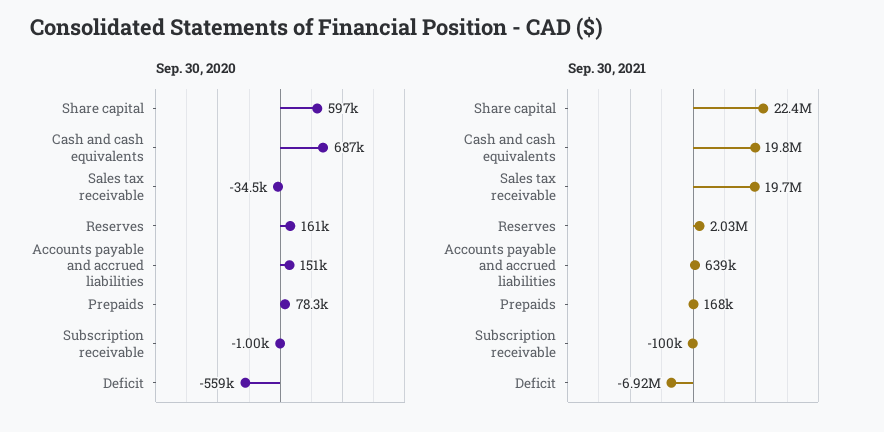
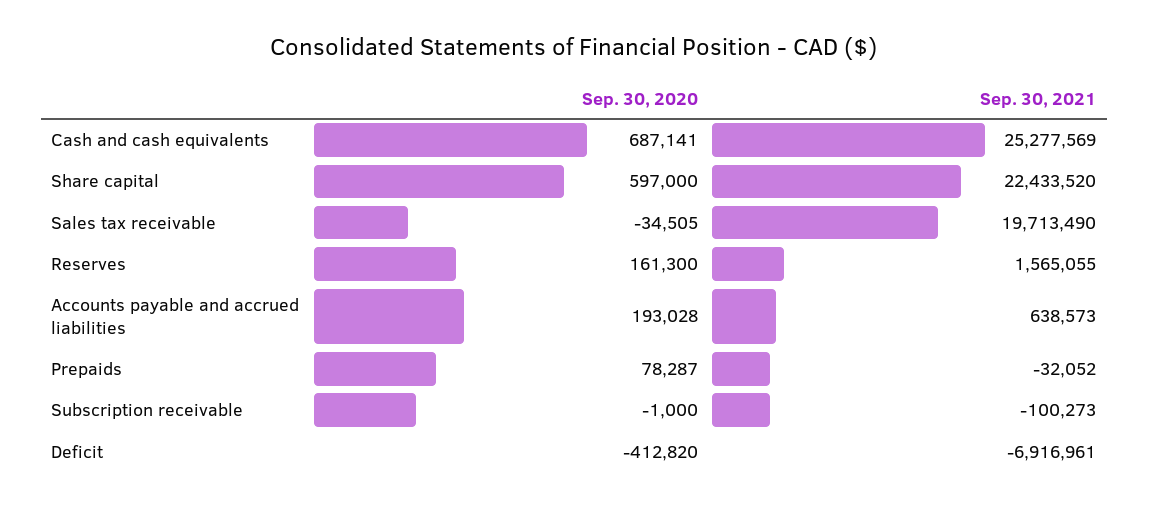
  {
    "Sep. 30, 2020": {
      "Share capital": 597000,
      "Cash and cash equivalents": 687141,
      "Sales tax receivable": -34505,
      "Reserves": 161300,
-     "Accounts payable and accrued liabilities": 151000,
+     "Accounts payable and accrued liabilities": 193028,
      "Prepaids": 78287,
      "Subscription receivable": -1000,
-     "Deficit": -559000
+     "Deficit": -412820
    },
    "Sep. 30, 2021": {
      "Share capital": 22433520,
-     "Cash and cash equivalents": 19800000,
+     "Cash and cash equivalents": 25277569,
      "Sales tax receivable": 19713490,
-     "Reserves": 2030000,
+     "Reserves": 1565055,
      "Accounts payable and accrued liabilities": 638573,
-     "Prepaids": 168000,
+     "Prepaids": -32052,
      "Subscription receivable": -100273,
      "Deficit": -6916961
    }
  }

